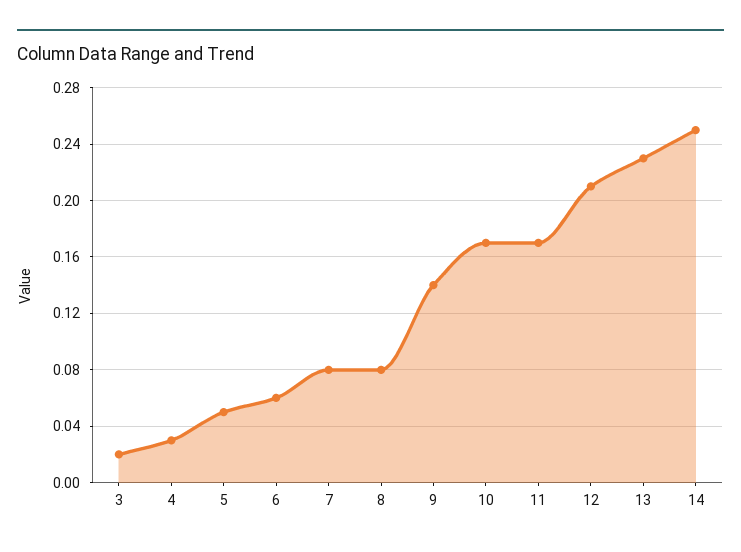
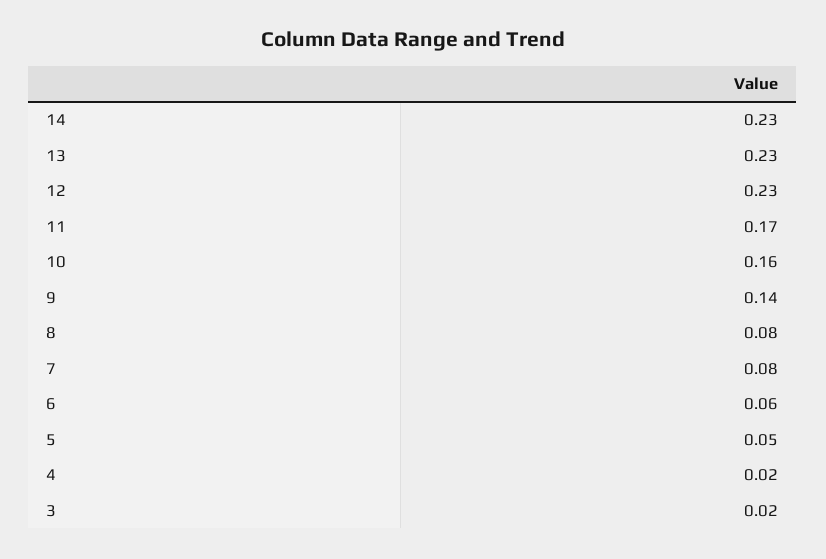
  {
    "3": 0.02,
-   "4": 0.03,
+   "4": 0.02,
    "5": 0.05,
    "6": 0.06,
    "7": 0.08,
    "8": 0.08,
    "9": 0.14,
-   "10": 0.17,
+   "10": 0.16,
    "11": 0.17,
-   "12": 0.21,
+   "12": 0.23,
    "13": 0.23,
-   "14": 0.25
+   "14": 0.23
  }

